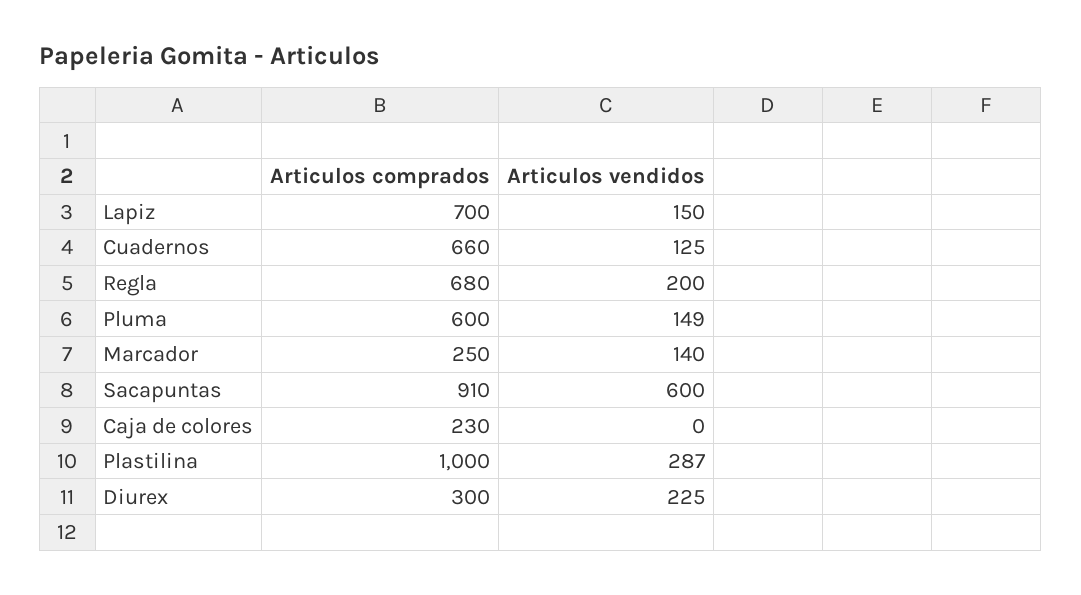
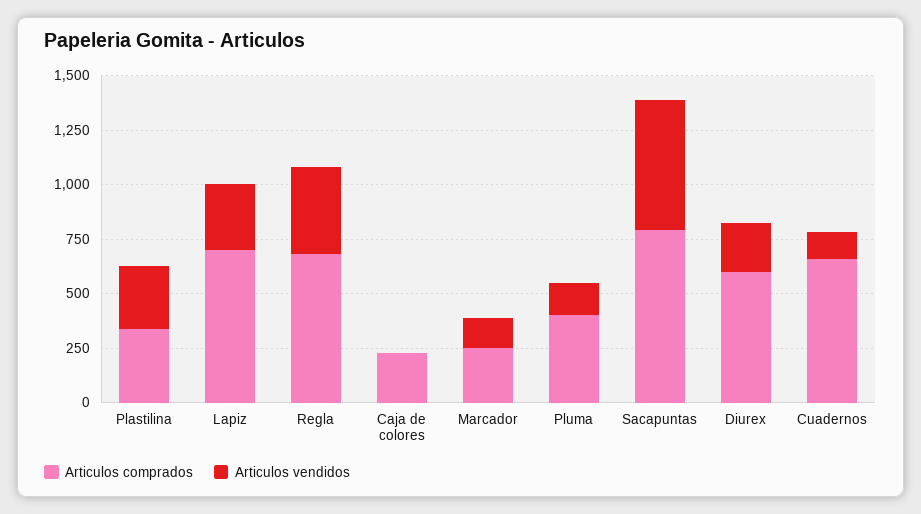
  {
    "Articulos comprados": {
      "Lapiz": 700,
      "Cuadernos": 660,
      "Regla": 680,
-     "Pluma": 600,
+     "Pluma": 400,
      "Marcador": 250,
-     "Sacapuntas": 910,
+     "Sacapuntas": 800,
      "Caja de colores": 230,
-     "Plastilina": 1000,
+     "Plastilina": 350,
-     "Diurex": 300
+     "Diurex": 600
    },
    "Articulos vendidos": {
-     "Lapiz": 150,
+     "Lapiz": 300,
      "Cuadernos": 125,
-     "Regla": 200,
+     "Regla": 400,
      "Pluma": 149,
      "Marcador": 140,
      "Sacapuntas": 600,
      "Caja de colores": 0,
      "Plastilina": 287,
      "Diurex": 225
    }
  }

